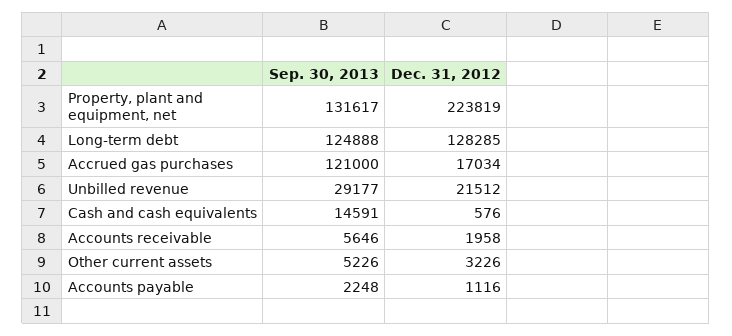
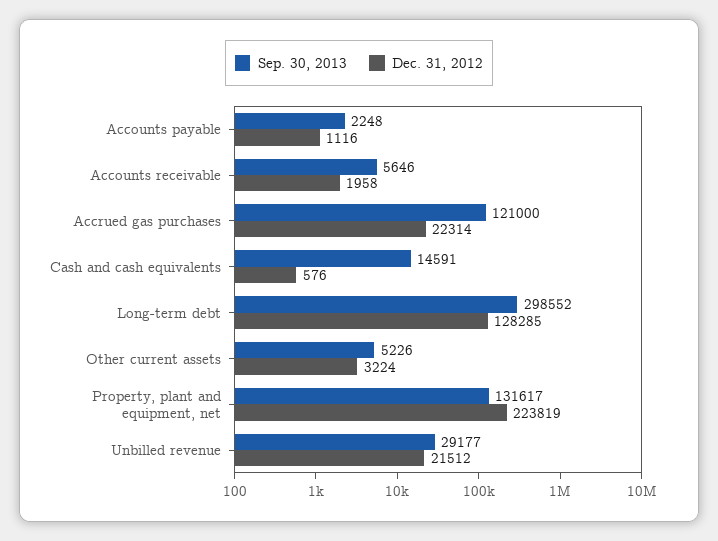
  {
    "Sep. 30, 2013": {
      "Property, plant and equipment, net": 131617,
-     "Long-term debt": 124888,
+     "Long-term debt": 298552,
      "Accrued gas purchases": 121000,
      "Unbilled revenue": 29177,
      "Cash and cash equivalents": 14591,
      "Accounts receivable": 5646,
      "Other current assets": 5226,
      "Accounts payable": 2248
    },
    "Dec. 31, 2012": {
      "Property, plant and equipment, net": 223819,
      "Long-term debt": 128285,
-     "Accrued gas purchases": 17034,
+     "Accrued gas purchases": 22314,
      "Unbilled revenue": 21512,
      "Cash and cash equivalents": 576,
      "Accounts receivable": 1958,
-     "Other current assets": 3226,
+     "Other current assets": 3224,
      "Accounts payable": 1116
    }
  }

